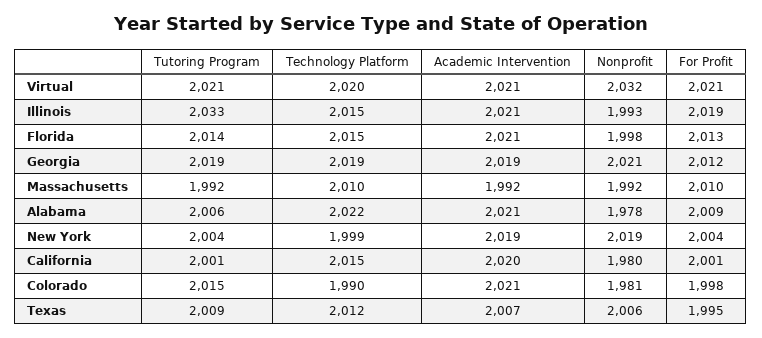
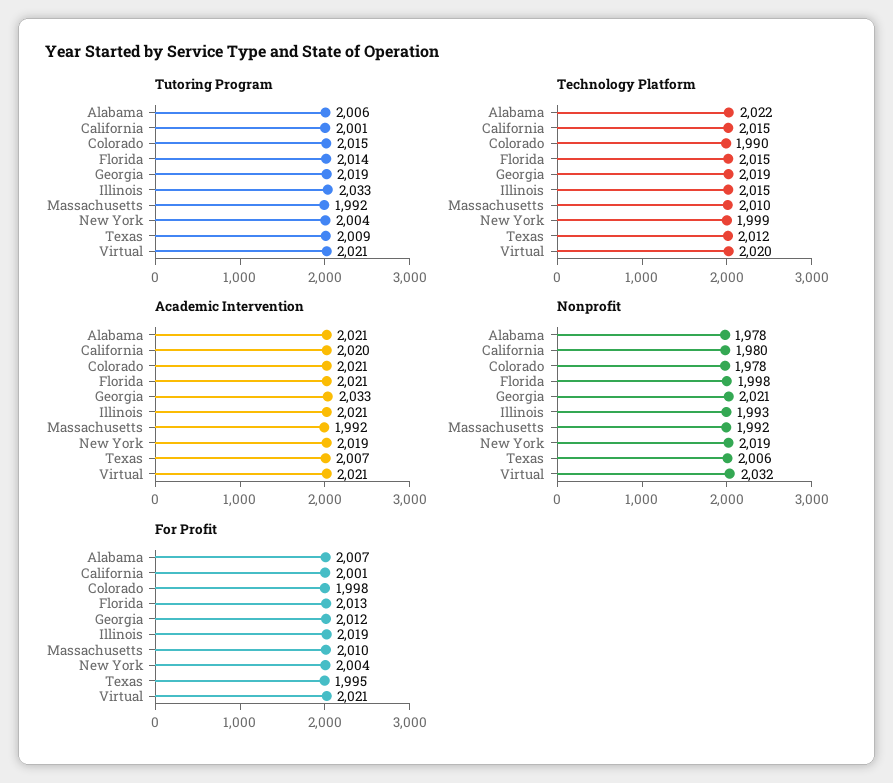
  {
    "Tutoring Program": {
      "Virtual": 2021,
      "Illinois": 2033,
      "Florida": 2014,
      "Georgia": 2019,
      "Massachusetts": 1992,
      "Alabama": 2006,
      "New York": 2004,
      "California": 2001,
      "Colorado": 2015,
      "Texas": 2009
    },
    "Technology Platform": {
      "Virtual": 2020,
      "Illinois": 2015,
      "Florida": 2015,
      "Georgia": 2019,
      "Massachusetts": 2010,
      "Alabama": 2022,
      "New York": 1999,
      "California": 2015,
      "Colorado": 1990,
      "Texas": 2012
    },
    "Academic Intervention": {
      "Virtual": 2021,
      "Illinois": 2021,
      "Florida": 2021,
-     "Georgia": 2019,
+     "Georgia": 2033,
      "Massachusetts": 1992,
      "Alabama": 2021,
      "New York": 2019,
      "California": 2020,
      "Colorado": 2021,
      "Texas": 2007
    },
    "Nonprofit": {
      "Virtual": 2032,
      "Illinois": 1993,
      "Florida": 1998,
      "Georgia": 2021,
      "Massachusetts": 1992,
      "Alabama": 1978,
      "New York": 2019,
      "California": 1980,
-     "Colorado": 1981,
+     "Colorado": 1978,
      "Texas": 2006
    },
    "For Profit": {
      "Virtual": 2021,
      "Illinois": 2019,
      "Florida": 2013,
      "Georgia": 2012,
      "Massachusetts": 2010,
-     "Alabama": 2009,
+     "Alabama": 2007,
      "New York": 2004,
      "California": 2001,
      "Colorado": 1998,
      "Texas": 1995
    }
  }

